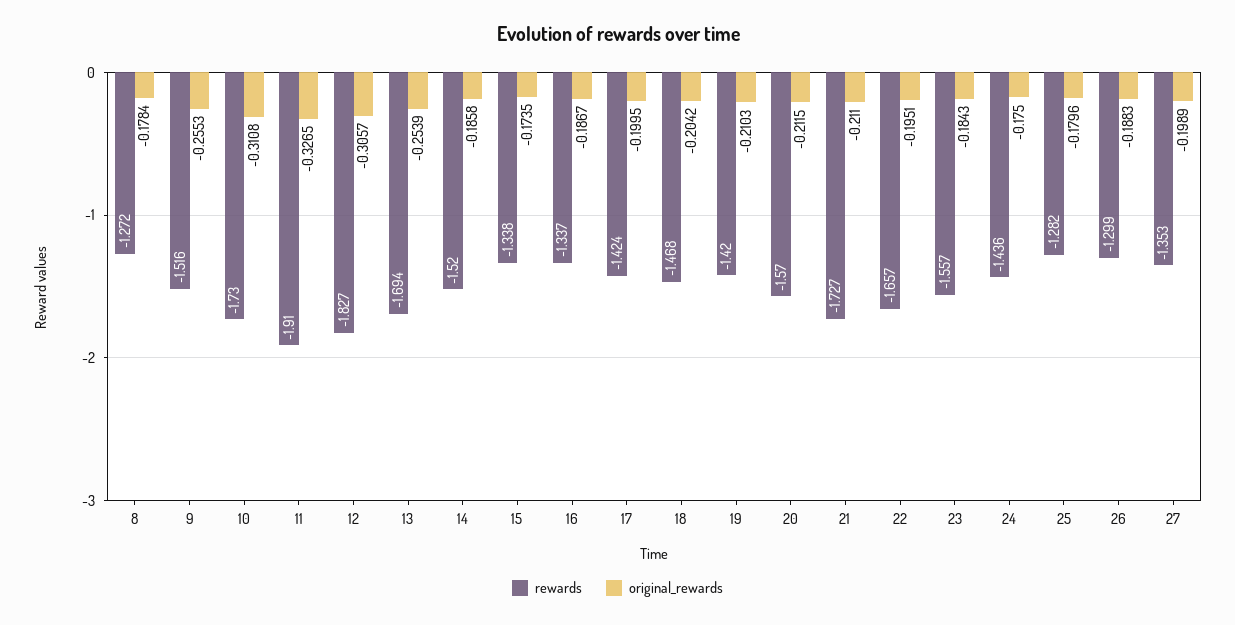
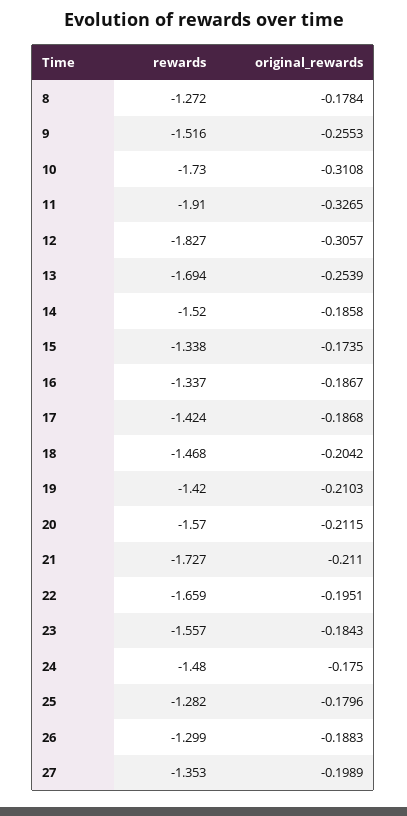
  {
    "rewards": {
      "8": -1.272,
      "9": -1.516,
      "10": -1.73,
      "11": -1.91,
      "12": -1.827,
      "13": -1.694,
      "14": -1.52,
      "15": -1.338,
      "16": -1.337,
      "17": -1.424,
      "18": -1.468,
      "19": -1.42,
      "20": -1.57,
      "21": -1.727,
-     "22": -1.657,
+     "22": -1.659,
      "23": -1.557,
-     "24": -1.436,
+     "24": -1.48,
      "25": -1.282,
      "26": -1.299,
      "27": -1.353
    },
    "original_rewards": {
      "8": -0.1784,
      "9": -0.2553,
      "10": -0.3108,
      "11": -0.3265,
      "12": -0.3057,
      "13": -0.2539,
      "14": -0.1858,
      "15": -0.1735,
      "16": -0.1867,
-     "17": -0.1995,
+     "17": -0.1868,
      "18": -0.2042,
      "19": -0.2103,
      "20": -0.2115,
      "21": -0.211,
      "22": -0.1951,
      "23": -0.1843,
      "24": -0.175,
      "25": -0.1796,
      "26": -0.1883,
      "27": -0.1989
    }
  }

